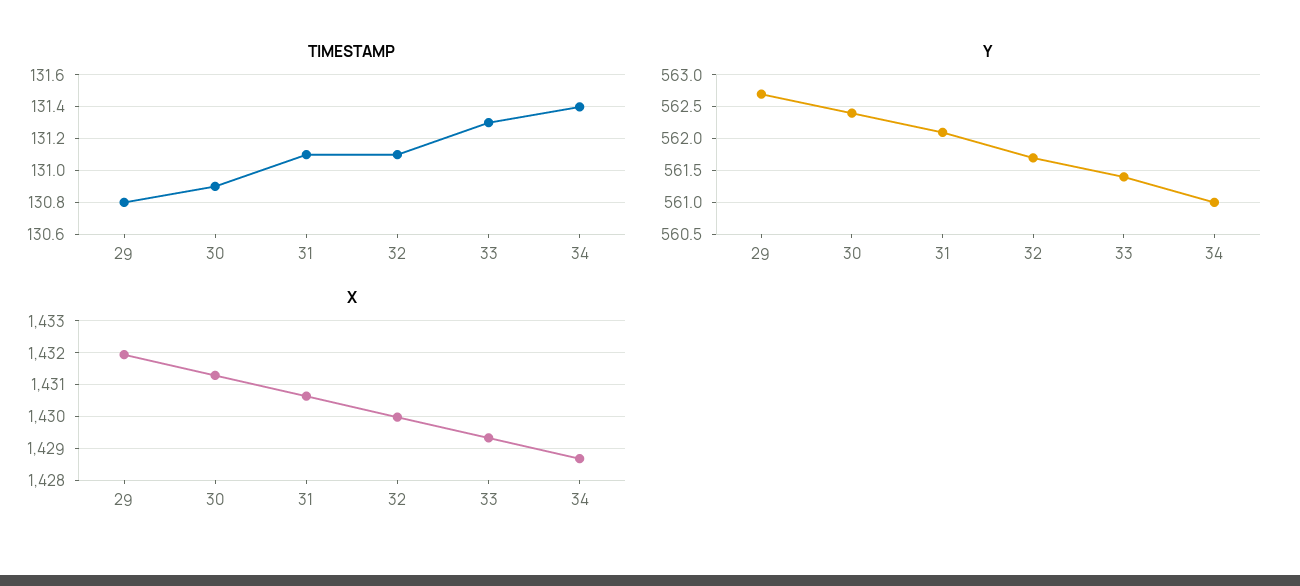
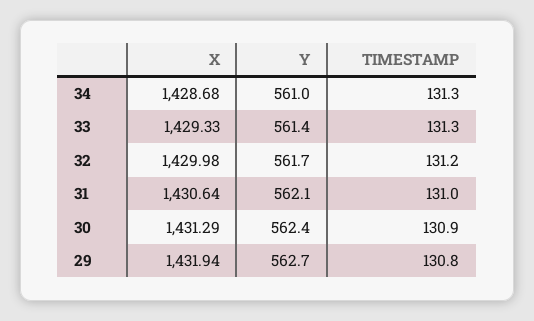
  {
    "TIMESTAMP": {
      "29": 130.8,
      "30": 130.9,
-     "31": 131.1,
+     "31": 131,
-     "32": 131.1,
+     "32": 131.2,
      "33": 131.3,
-     "34": 131.4
+     "34": 131.3
    },
    "Y": {
      "29": 562.7,
      "30": 562.4,
      "31": 562.1,
      "32": 561.7,
      "33": 561.4,
      "34": 561
    },
    "X": {
      "29": 1431.94,
      "30": 1431.29,
      "31": 1430.64,
      "32": 1429.98,
      "33": 1429.33,
      "34": 1428.68
    }
  }

